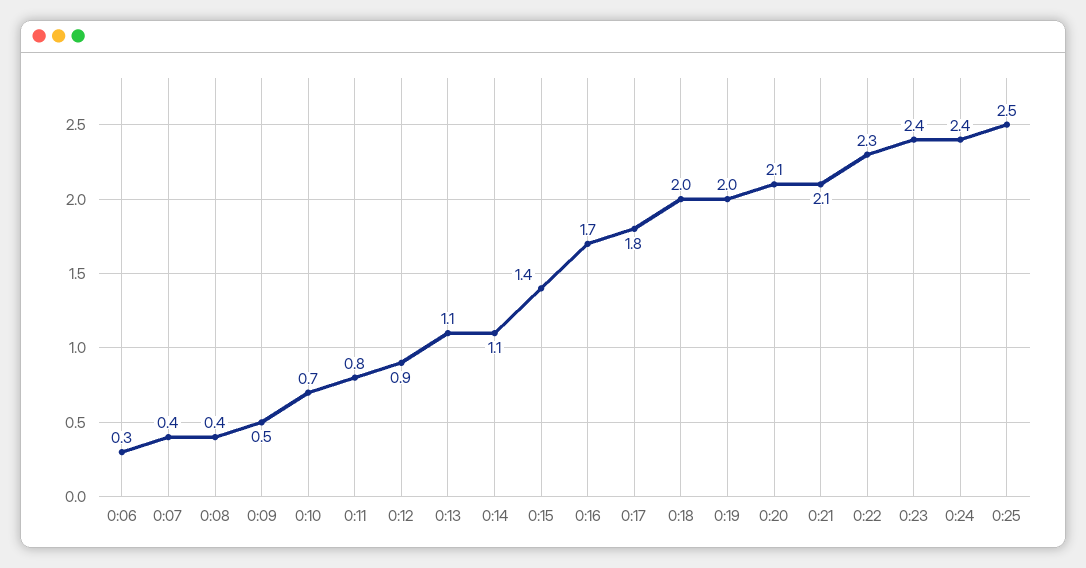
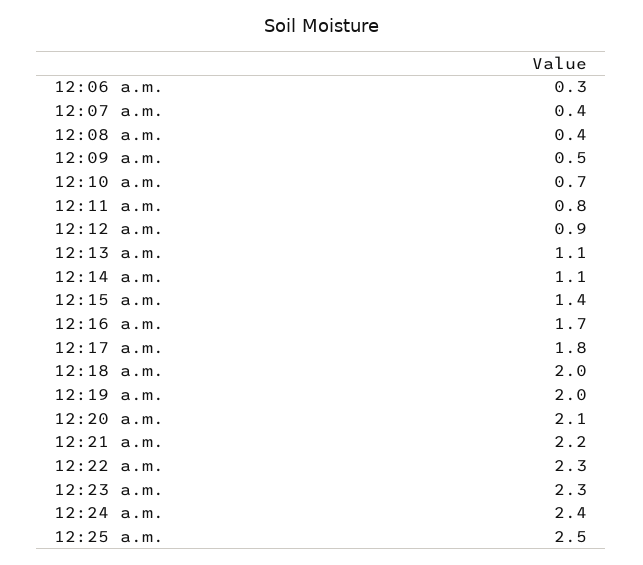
  {
    "0:06": 0.3,
    "0:07": 0.4,
    "0:08": 0.4,
    "0:09": 0.5,
    "0:10": 0.7,
    "0:11": 0.8,
    "0:12": 0.9,
    "0:13": 1.1,
    "0:14": 1.1,
    "0:15": 1.4,
    "0:16": 1.7,
    "0:17": 1.8,
    "0:18": 2,
    "0:19": 2,
    "0:20": 2.1,
-   "0:21": 2.1,
+   "0:21": 2.2,
    "0:22": 2.3,
-   "0:23": 2.4,
+   "0:23": 2.3,
    "0:24": 2.4,
    "0:25": 2.5
  }

